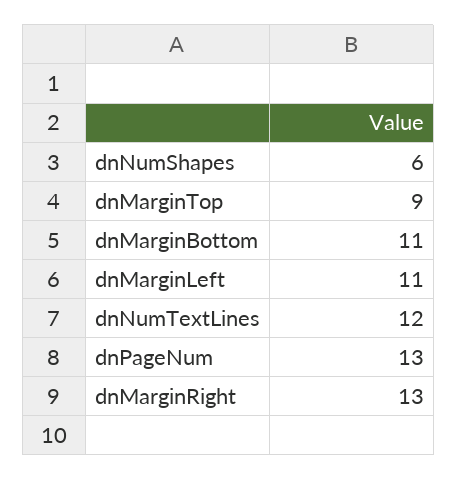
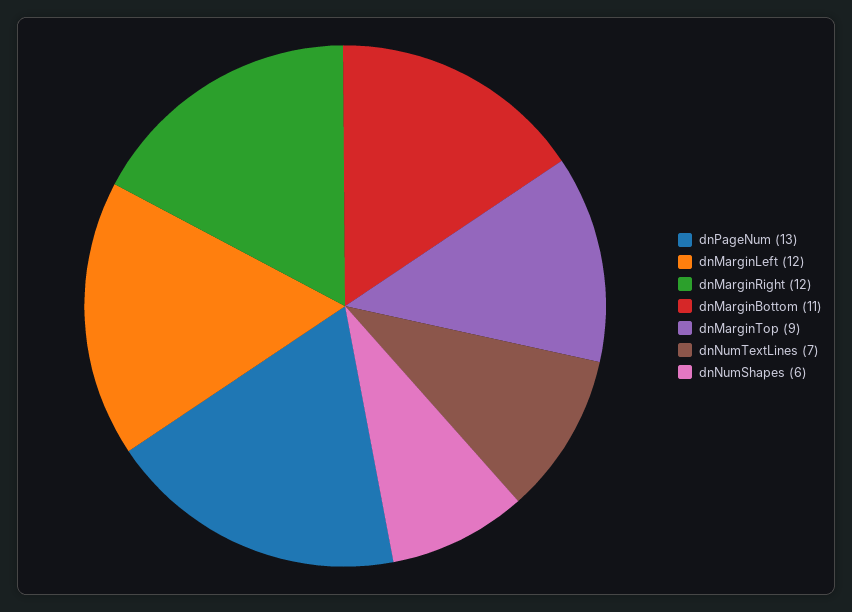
  {
    "dnNumShapes": 6,
    "dnMarginTop": 9,
    "dnMarginBottom": 11,
-   "dnMarginLeft": 11,
+   "dnMarginLeft": 12,
-   "dnNumTextLines": 12,
+   "dnNumTextLines": 7,
    "dnPageNum": 13,
-   "dnMarginRight": 13
+   "dnMarginRight": 12
  }

